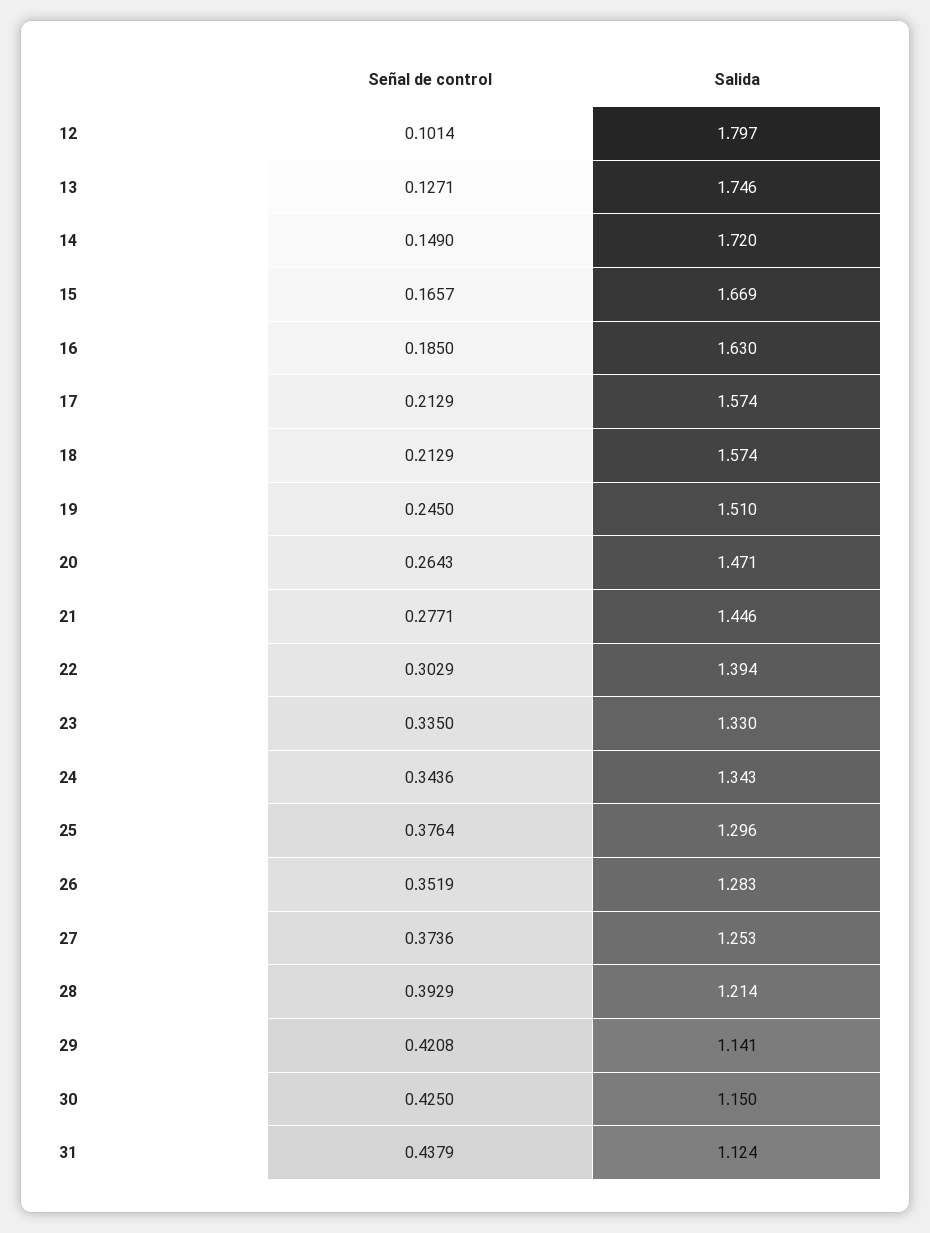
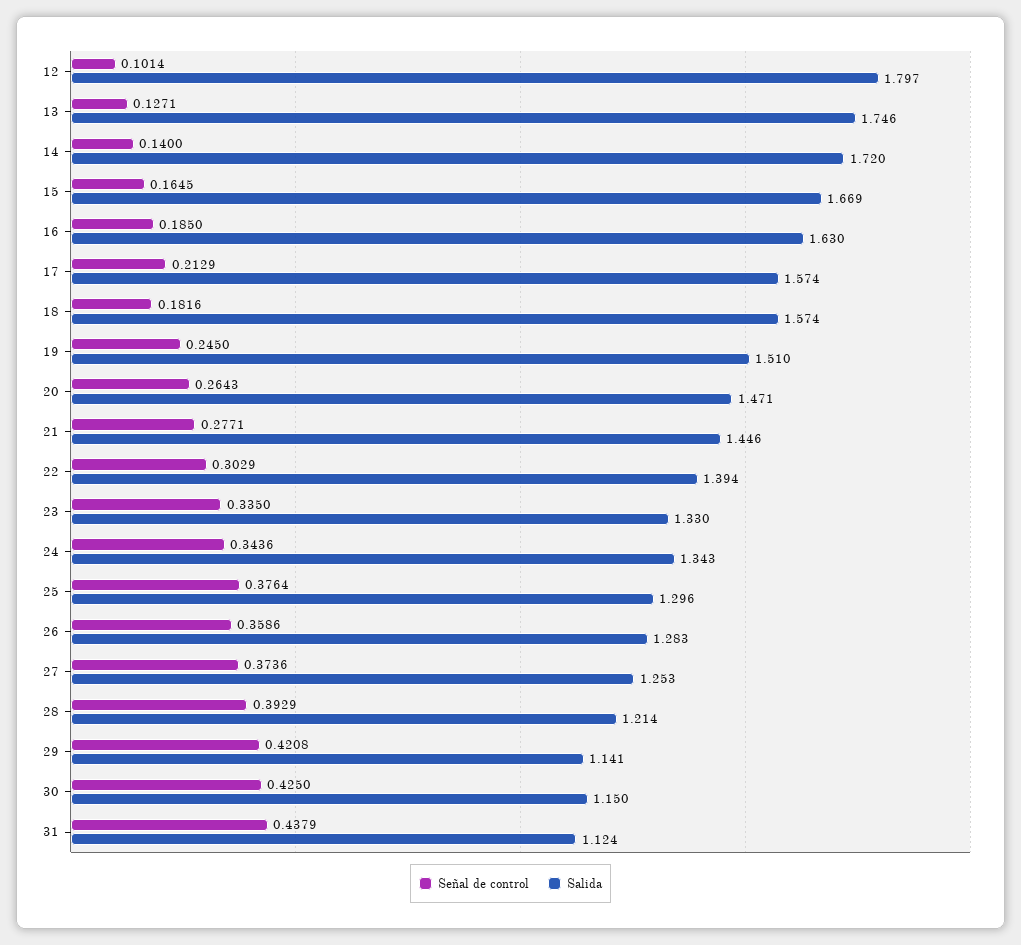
  {
    "Señal de control": {
      "12": 0.1014,
      "13": 0.1271,
-     "14": 0.149,
+     "14": 0.14,
-     "15": 0.1657,
+     "15": 0.1645,
      "16": 0.185,
      "17": 0.2129,
-     "18": 0.2129,
+     "18": 0.1816,
      "19": 0.245,
      "20": 0.2643,
      "21": 0.2771,
      "22": 0.3029,
      "23": 0.335,
      "24": 0.3436,
      "25": 0.3764,
-     "26": 0.3519,
+     "26": 0.3586,
      "27": 0.3736,
      "28": 0.3929,
      "29": 0.4208,
      "30": 0.425,
      "31": 0.4379
    },
    "Salida": {
      "12": 1.797,
      "13": 1.746,
      "14": 1.72,
      "15": 1.669,
      "16": 1.63,
      "17": 1.574,
      "18": 1.574,
      "19": 1.51,
      "20": 1.471,
      "21": 1.446,
      "22": 1.394,
      "23": 1.33,
      "24": 1.343,
      "25": 1.296,
      "26": 1.283,
      "27": 1.253,
      "28": 1.214,
      "29": 1.141,
      "30": 1.15,
      "31": 1.124
    }
  }

